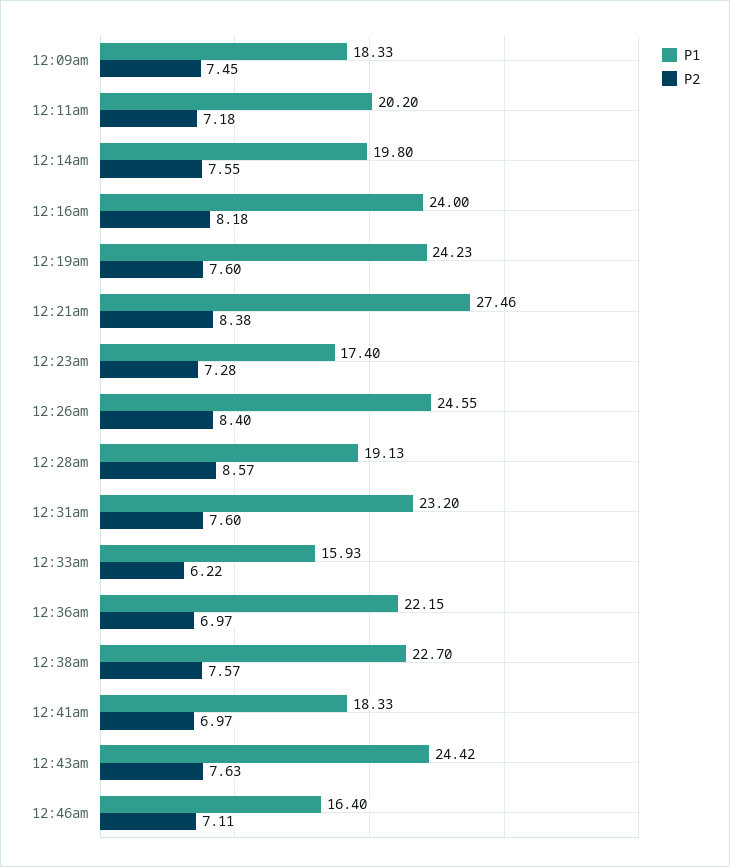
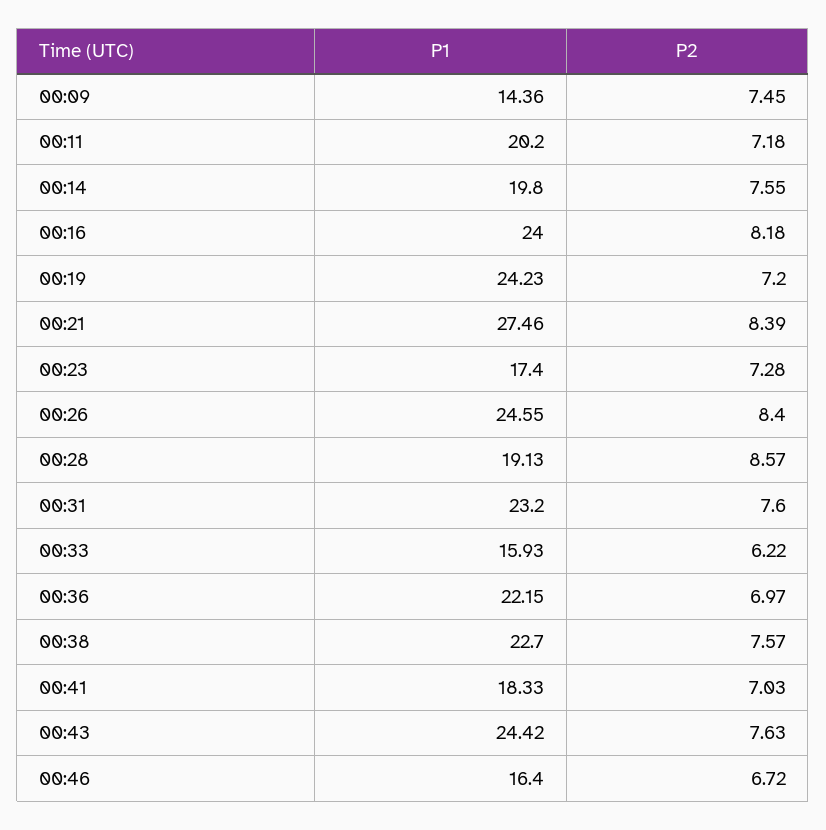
  {
    "P1": {
-     "12:09am": 18.33,
+     "12:09am": 14.36,
      "12:11am": 20.2,
      "12:14am": 19.8,
      "12:16am": 24,
      "12:19am": 24.23,
      "12:21am": 27.46,
      "12:23am": 17.4,
      "12:26am": 24.55,
      "12:28am": 19.13,
      "12:31am": 23.2,
      "12:33am": 15.93,
      "12:36am": 22.15,
      "12:38am": 22.7,
      "12:41am": 18.33,
      "12:43am": 24.42,
      "12:46am": 16.4
    },
    "P2": {
      "12:09am": 7.45,
      "12:11am": 7.18,
      "12:14am": 7.55,
      "12:16am": 8.18,
-     "12:19am": 7.6,
+     "12:19am": 7.2,
-     "12:21am": 8.38,
+     "12:21am": 8.39,
      "12:23am": 7.28,
      "12:26am": 8.4,
      "12:28am": 8.57,
      "12:31am": 7.6,
      "12:33am": 6.22,
      "12:36am": 6.97,
      "12:38am": 7.57,
-     "12:41am": 6.97,
+     "12:41am": 7.03,
      "12:43am": 7.63,
-     "12:46am": 7.11
+     "12:46am": 6.72
    }
  }

